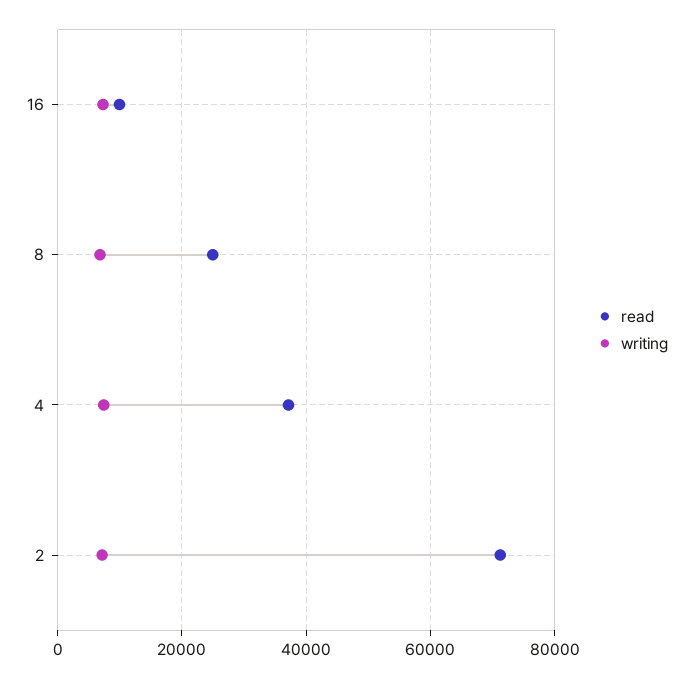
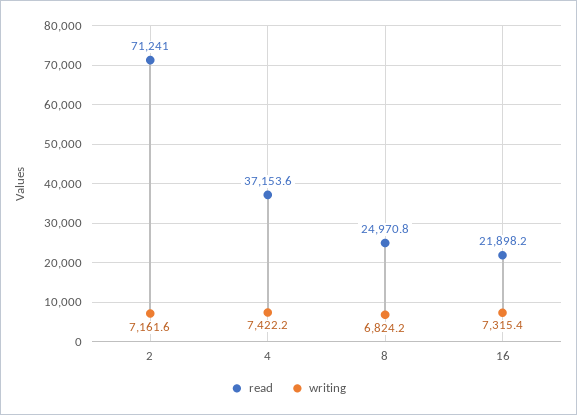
  {
    "read": {
-     "16": 10000,
+     "16": 21898.2,
      "8": 24970.8,
      "4": 37153.6,
      "2": 71241
    },
    "writing": {
      "16": 7315.4,
      "8": 6824.2,
      "4": 7422.2,
      "2": 7161.6
    }
  }

